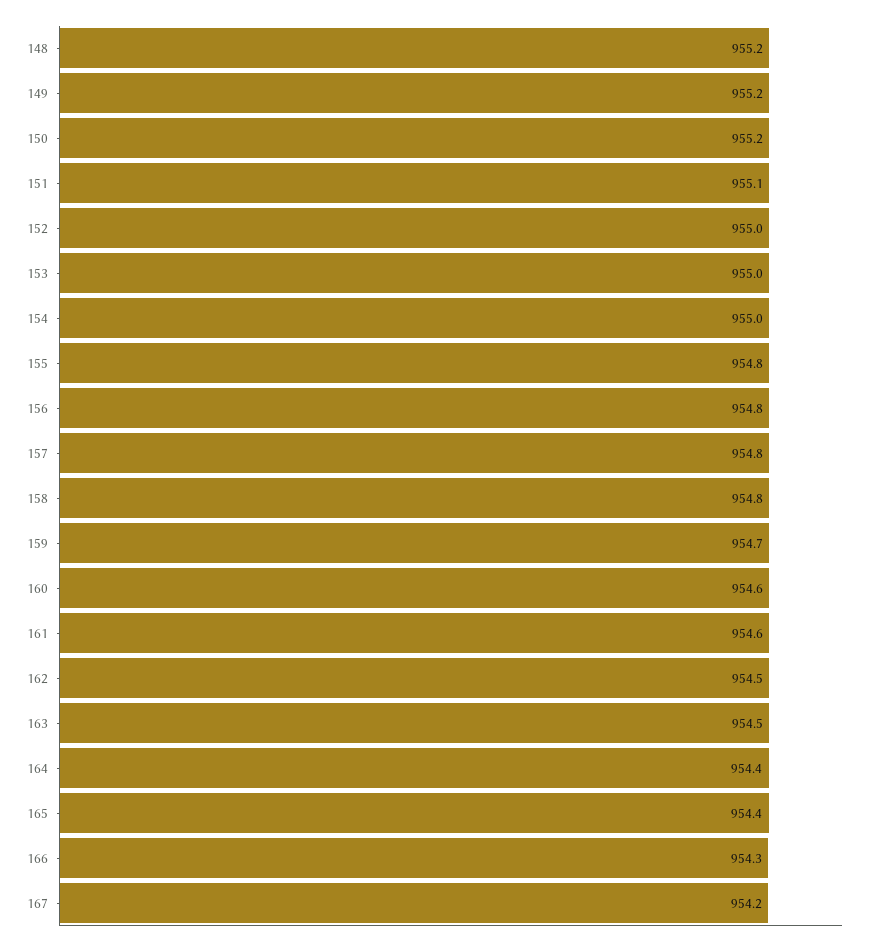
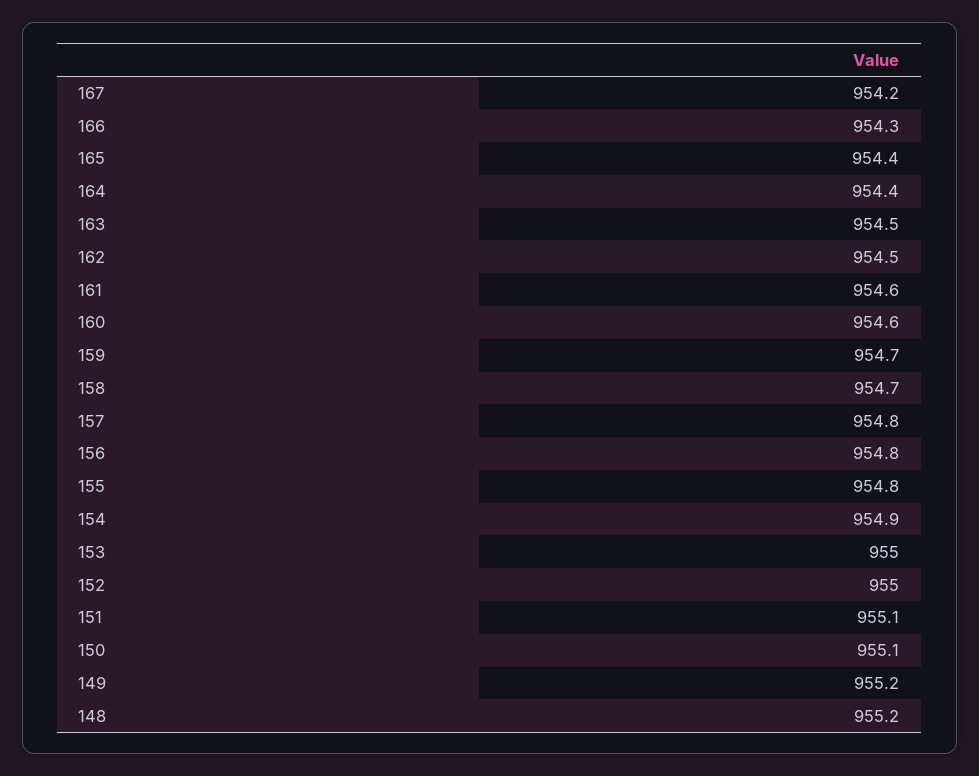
  {
    "148": 955.2,
    "149": 955.2,
-   "150": 955.2,
+   "150": 955.1,
    "151": 955.1,
    "152": 955,
    "153": 955,
-   "154": 955,
+   "154": 954.9,
    "155": 954.8,
    "156": 954.8,
    "157": 954.8,
-   "158": 954.8,
+   "158": 954.7,
    "159": 954.7,
    "160": 954.6,
    "161": 954.6,
    "162": 954.5,
    "163": 954.5,
    "164": 954.4,
    "165": 954.4,
    "166": 954.3,
    "167": 954.2
  }

